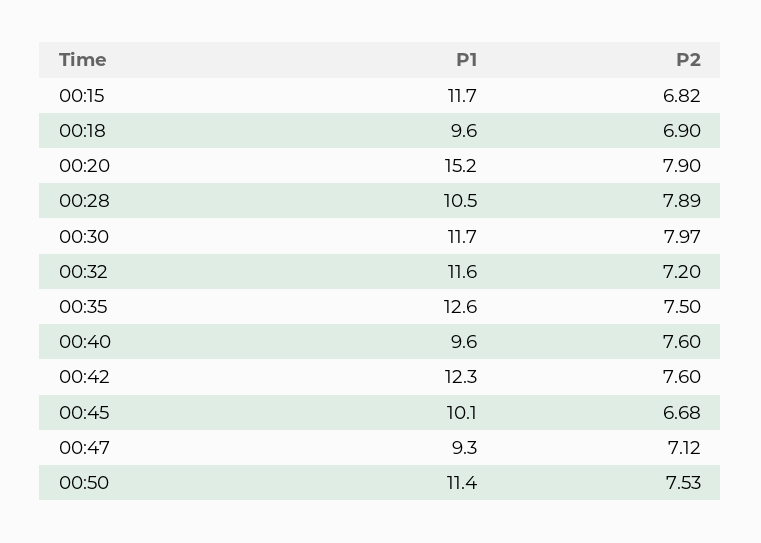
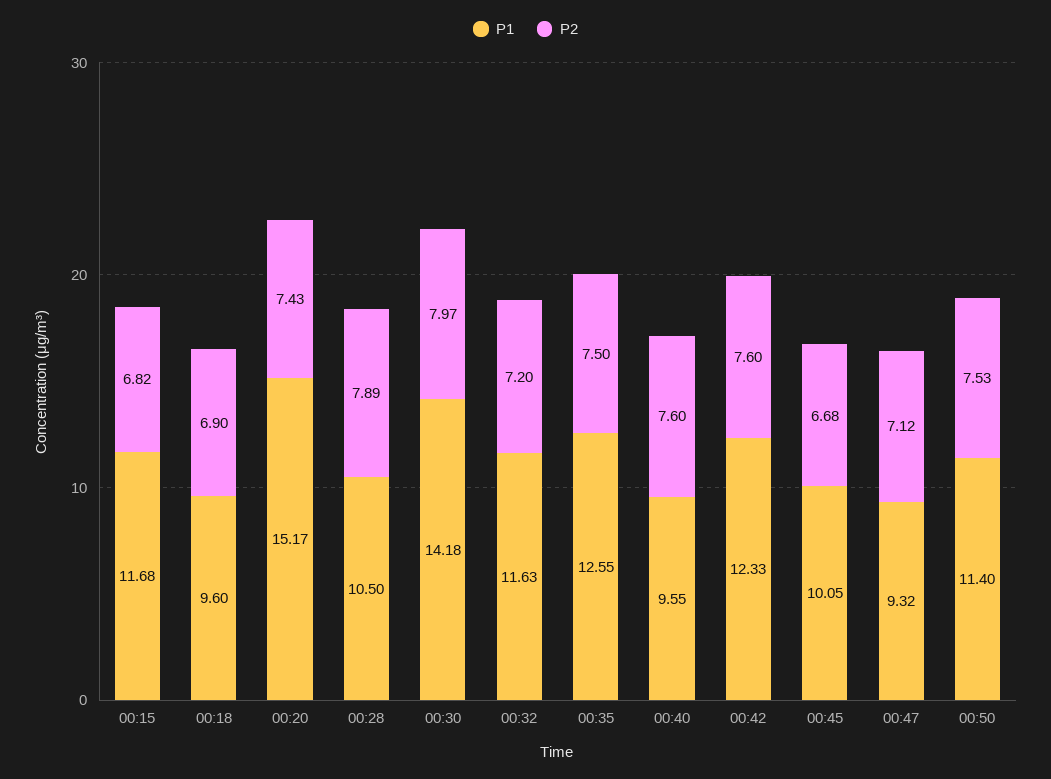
  {
    "P1": {
      "00:15": 11.68,
      "00:18": 9.6,
      "00:20": 15.17,
      "00:28": 10.5,
-     "00:30": 11.7,
+     "00:30": 14.18,
      "00:32": 11.63,
      "00:35": 12.55,
      "00:40": 9.55,
      "00:42": 12.33,
      "00:45": 10.05,
      "00:47": 9.32,
      "00:50": 11.4
    },
    "P2": {
      "00:15": 6.82,
      "00:18": 6.9,
-     "00:20": 7.9,
+     "00:20": 7.43,
      "00:28": 7.89,
      "00:30": 7.97,
      "00:32": 7.2,
      "00:35": 7.5,
      "00:40": 7.6,
      "00:42": 7.6,
      "00:45": 6.68,
      "00:47": 7.12,
      "00:50": 7.53
    }
  }

